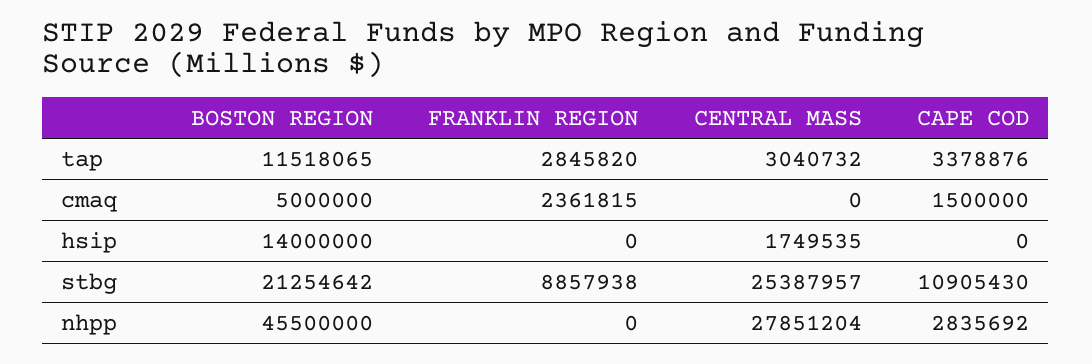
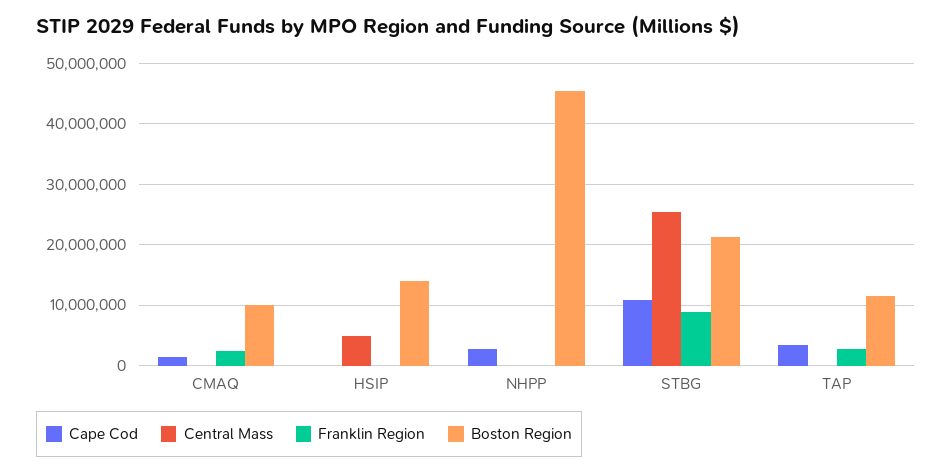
  {
    "BOSTON REGION": {
      "tap": 11518065,
-     "cmaq": 5000000,
+     "cmaq": 10000000,
      "hsip": 14000000,
      "stbg": 21254642,
      "nhpp": 45500000
    },
    "FRANKLIN REGION": {
      "tap": 2845820,
      "cmaq": 2361815,
      "hsip": 0,
      "stbg": 8857938,
      "nhpp": 0
    },
    "CENTRAL MASS": {
-     "tap": 3040732,
+     "tap": 0,
      "cmaq": 0,
-     "hsip": 1749535,
+     "hsip": 5000000,
      "stbg": 25387957,
-     "nhpp": 27851204
+     "nhpp": 0
    },
    "CAPE COD": {
      "tap": 3378876,
      "cmaq": 1500000,
      "hsip": 0,
      "stbg": 10905430,
      "nhpp": 2835692
    }
  }

